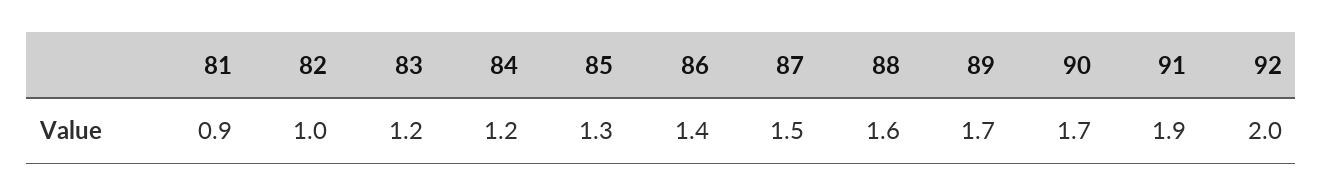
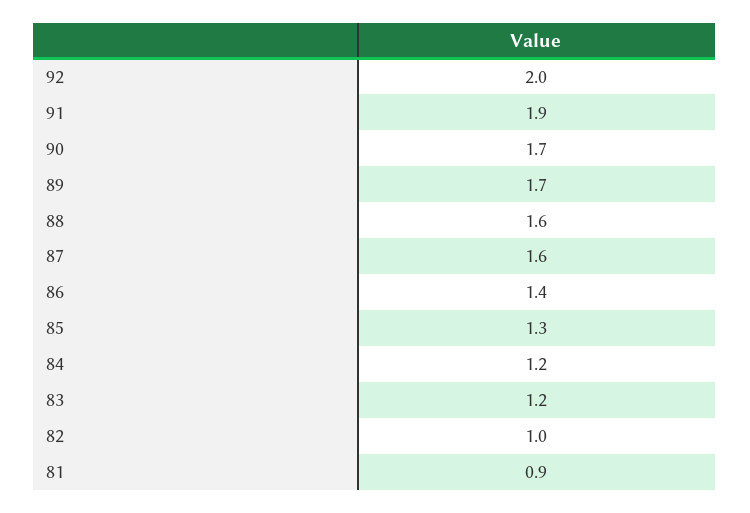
  {
    "81": 0.9,
    "82": 1,
    "83": 1.2,
    "84": 1.2,
    "85": 1.3,
    "86": 1.4,
-   "87": 1.5,
+   "87": 1.6,
    "88": 1.6,
    "89": 1.7,
    "90": 1.7,
    "91": 1.9,
    "92": 2
  }

